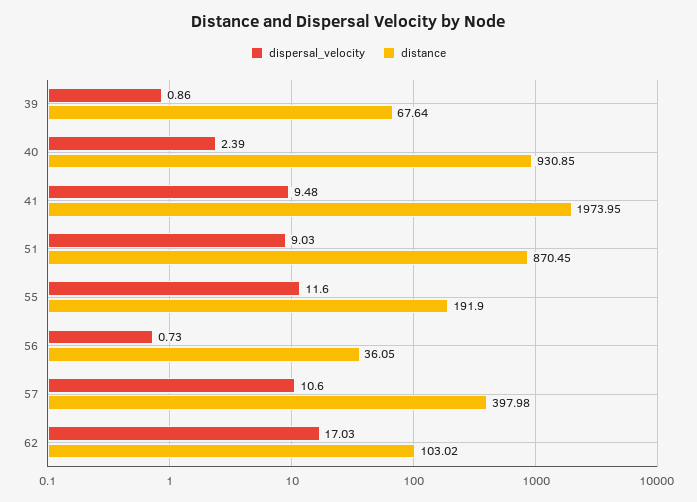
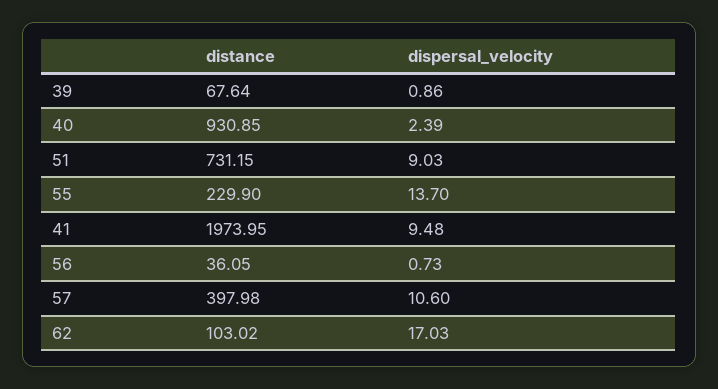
  {
    "dispersal_velocity": {
      "39": 0.86,
      "40": 2.39,
      "41": 9.48,
      "51": 9.03,
-     "55": 11.6,
+     "55": 13.7,
      "56": 0.73,
      "57": 10.6,
      "62": 17.03
    },
    "distance": {
      "39": 67.64,
      "40": 930.85,
      "41": 1973.95,
-     "51": 870.45,
+     "51": 731.15,
-     "55": 191.9,
+     "55": 229.9,
      "56": 36.05,
      "57": 397.98,
      "62": 103.02
    }
  }

